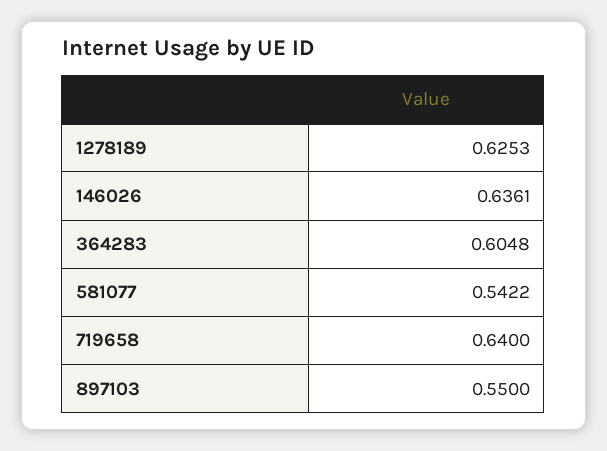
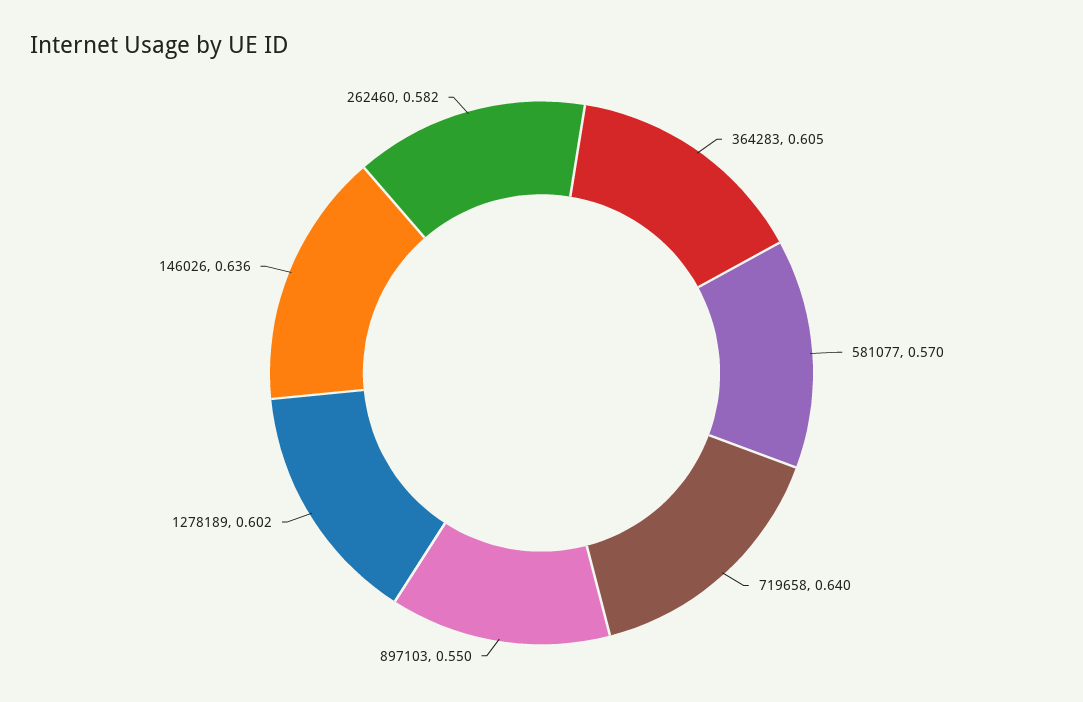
  {
-   "1278189": 0.6253,
+   "1278189": 0.602,
    "146026": 0.6361,
    "364283": 0.6048,
-   "581077": 0.5422,
+   "581077": 0.57,
    "719658": 0.64,
-   "897103": 0.55
+   "897103": 0.55,
+   "262460": 0.582
  }

